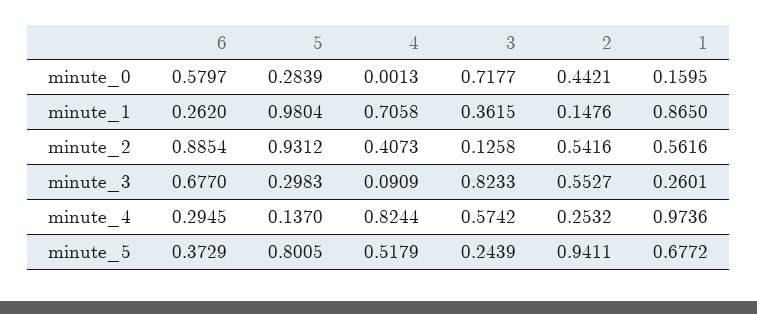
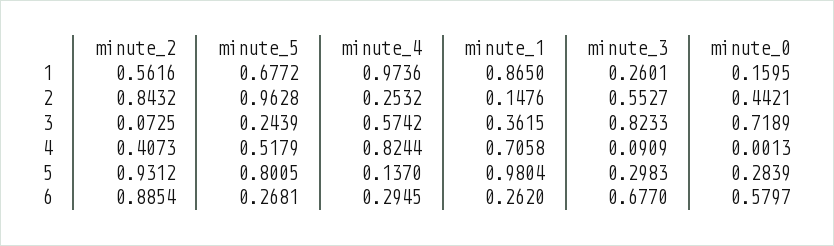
  {
    "6": {
      "minute_0": 0.5797,
      "minute_1": 0.262,
      "minute_2": 0.8854,
      "minute_3": 0.677,
      "minute_4": 0.2945,
-     "minute_5": 0.3729
+     "minute_5": 0.2681
    },
    "5": {
      "minute_0": 0.2839,
      "minute_1": 0.9804,
      "minute_2": 0.9312,
      "minute_3": 0.2983,
      "minute_4": 0.137,
      "minute_5": 0.8005
    },
    "4": {
      "minute_0": 0.0013,
      "minute_1": 0.7058,
      "minute_2": 0.4073,
      "minute_3": 0.0909,
      "minute_4": 0.8244,
      "minute_5": 0.5179
    },
    "3": {
-     "minute_0": 0.7177,
+     "minute_0": 0.7189,
      "minute_1": 0.3615,
-     "minute_2": 0.1258,
+     "minute_2": 0.0725,
      "minute_3": 0.8233,
      "minute_4": 0.5742,
      "minute_5": 0.2439
    },
    "2": {
      "minute_0": 0.4421,
      "minute_1": 0.1476,
-     "minute_2": 0.5416,
+     "minute_2": 0.8432,
      "minute_3": 0.5527,
      "minute_4": 0.2532,
-     "minute_5": 0.9411
+     "minute_5": 0.9628
    },
    "1": {
      "minute_0": 0.1595,
      "minute_1": 0.865,
      "minute_2": 0.5616,
      "minute_3": 0.2601,
      "minute_4": 0.9736,
      "minute_5": 0.6772
    }
  }

